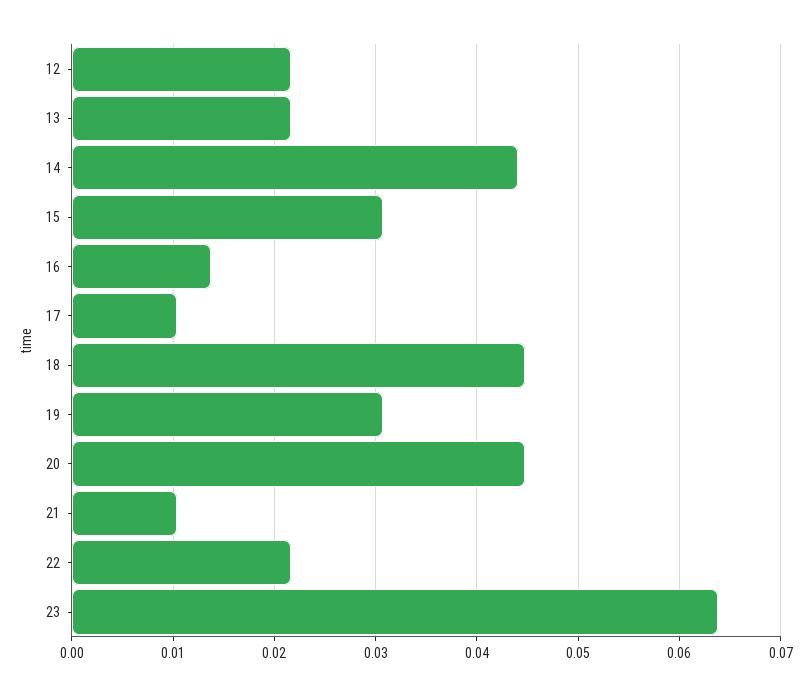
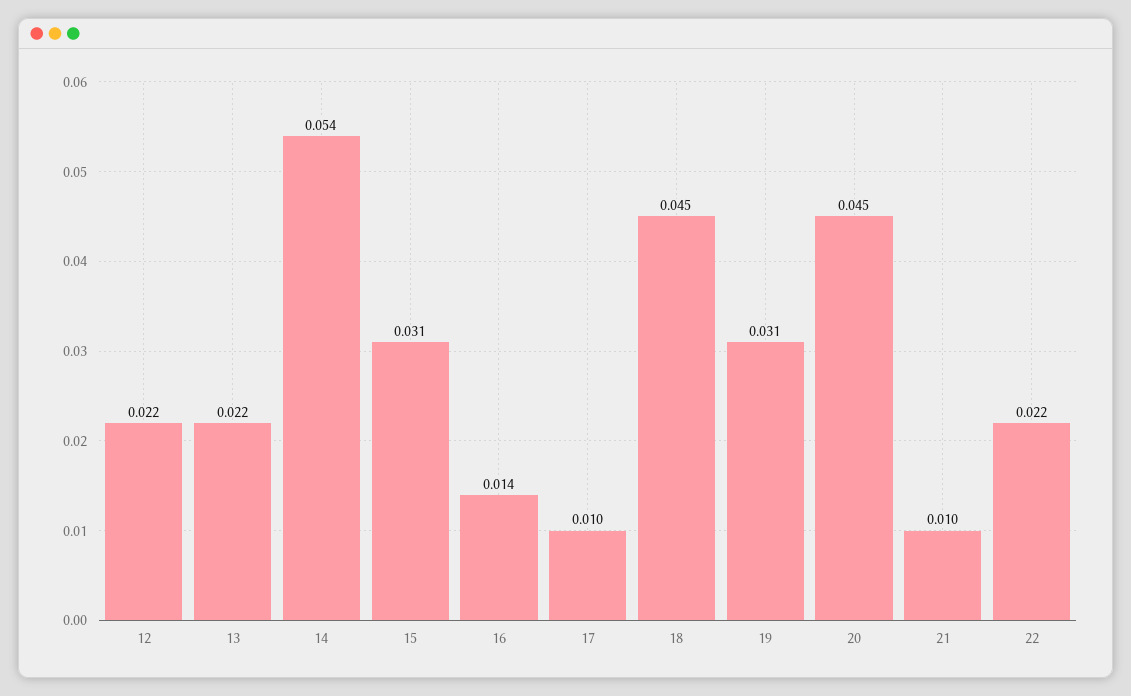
  {
    "12": 0.022,
    "13": 0.022,
-   "14": 0.044,
+   "14": 0.054,
    "15": 0.031,
    "16": 0.014,
    "17": 0.01,
    "18": 0.045,
    "19": 0.031,
    "20": 0.045,
    "21": 0.01,
-   "22": 0.022,
+   "22": 0.022
-   "23": 0.064
  }

